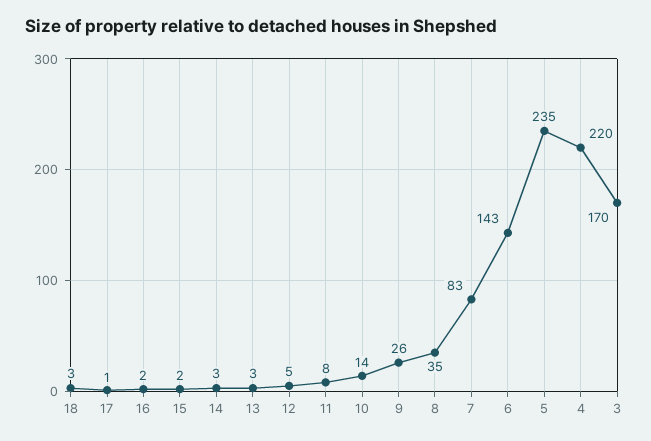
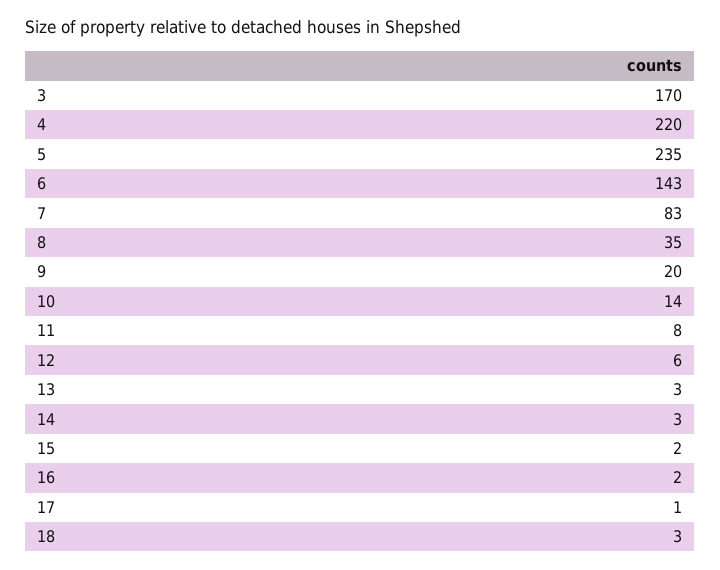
  {
    "18": 3,
    "17": 1,
    "16": 2,
    "15": 2,
    "14": 3,
    "13": 3,
-   "12": 5,
+   "12": 6,
    "11": 8,
    "10": 14,
-   "9": 26,
+   "9": 20,
    "8": 35,
    "7": 83,
    "6": 143,
    "5": 235,
    "4": 220,
    "3": 170
  }

